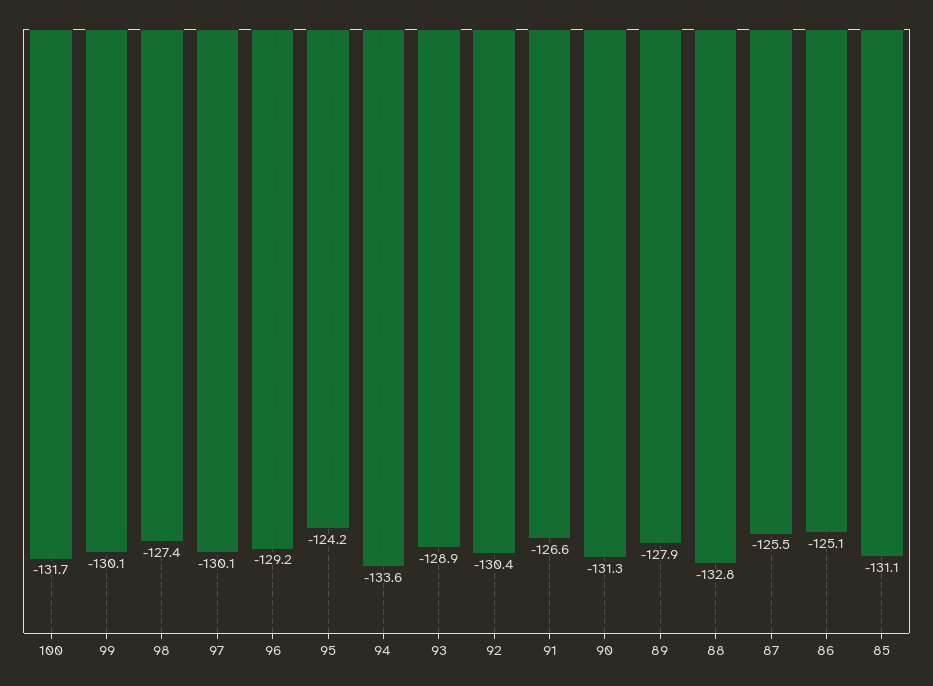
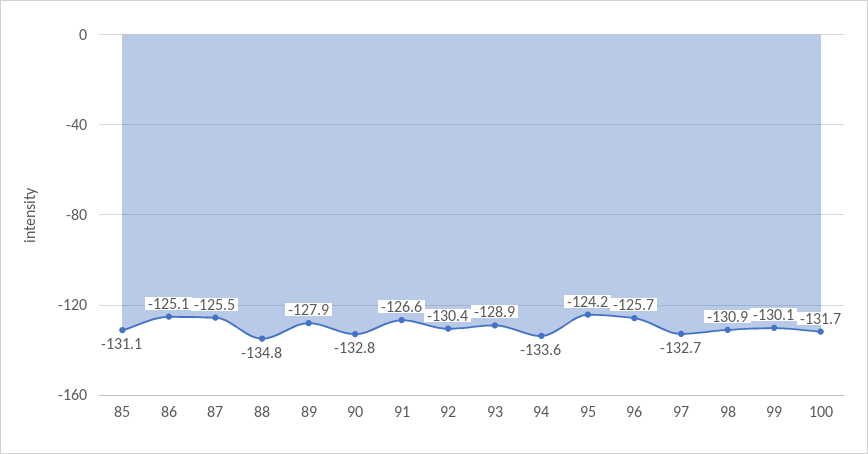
  {
    "100": -131.7,
    "99": -130.1,
-   "98": -127.4,
+   "98": -130.9,
-   "97": -130.1,
+   "97": -132.7,
-   "96": -129.2,
+   "96": -125.7,
    "95": -124.2,
    "94": -133.6,
    "93": -128.9,
    "92": -130.4,
    "91": -126.6,
-   "90": -131.3,
+   "90": -132.8,
    "89": -127.9,
-   "88": -132.8,
+   "88": -134.8,
    "87": -125.5,
    "86": -125.1,
    "85": -131.1
  }

